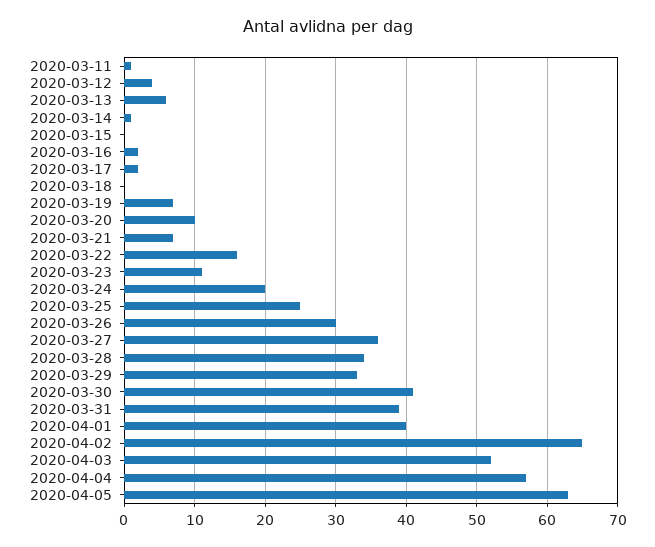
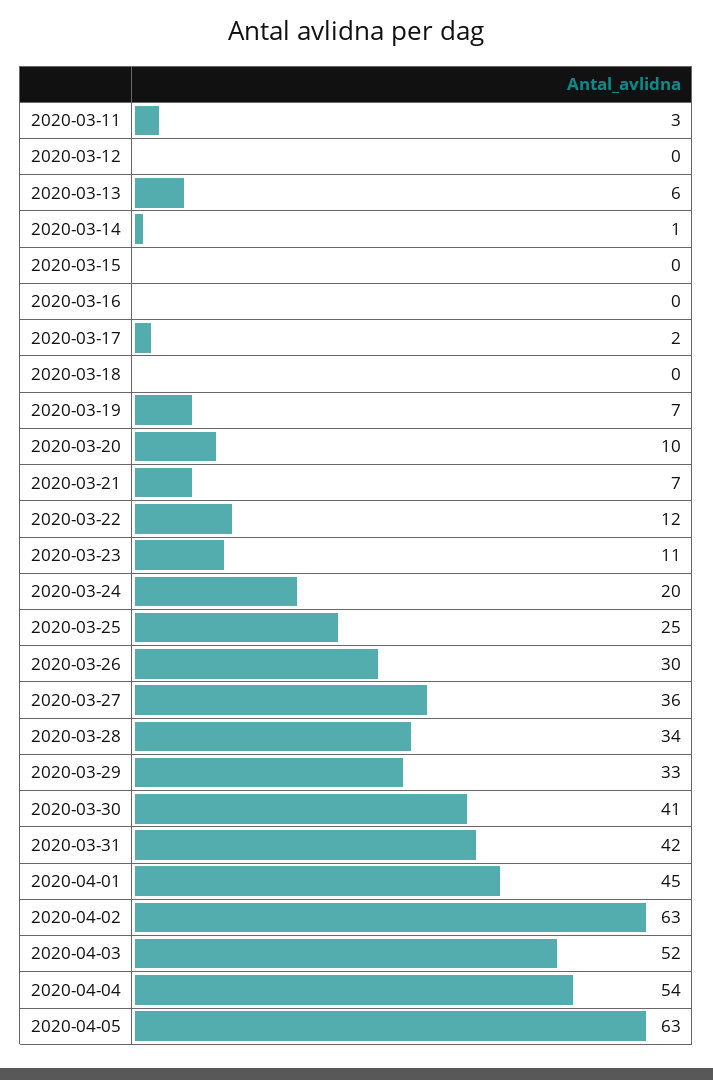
  {
-   "2020-03-11": 1,
+   "2020-03-11": 3,
-   "2020-03-12": 4,
+   "2020-03-12": 0,
    "2020-03-13": 6,
    "2020-03-14": 1,
    "2020-03-15": 0,
-   "2020-03-16": 2,
+   "2020-03-16": 0,
    "2020-03-17": 2,
    "2020-03-18": 0,
    "2020-03-19": 7,
    "2020-03-20": 10,
    "2020-03-21": 7,
-   "2020-03-22": 16,
+   "2020-03-22": 12,
    "2020-03-23": 11,
    "2020-03-24": 20,
    "2020-03-25": 25,
    "2020-03-26": 30,
    "2020-03-27": 36,
    "2020-03-28": 34,
    "2020-03-29": 33,
    "2020-03-30": 41,
-   "2020-03-31": 39,
+   "2020-03-31": 42,
-   "2020-04-01": 40,
+   "2020-04-01": 45,
-   "2020-04-02": 65,
+   "2020-04-02": 63,
    "2020-04-03": 52,
-   "2020-04-04": 57,
+   "2020-04-04": 54,
    "2020-04-05": 63
  }

